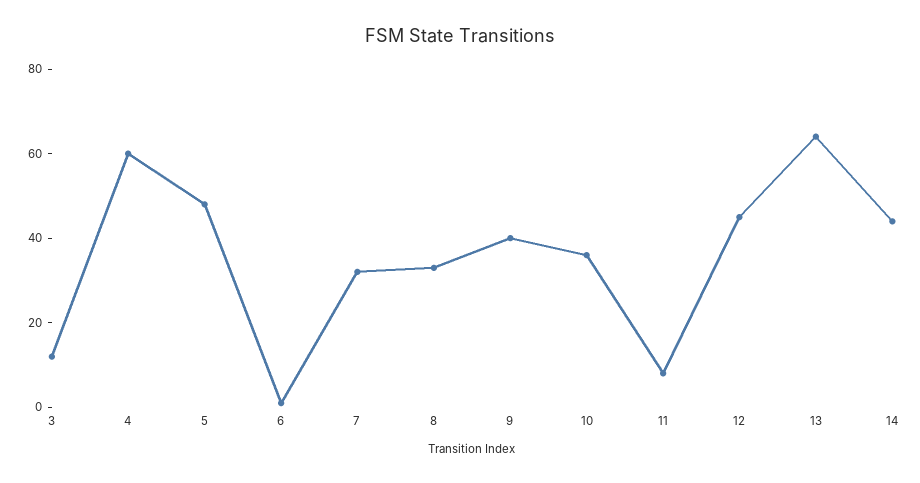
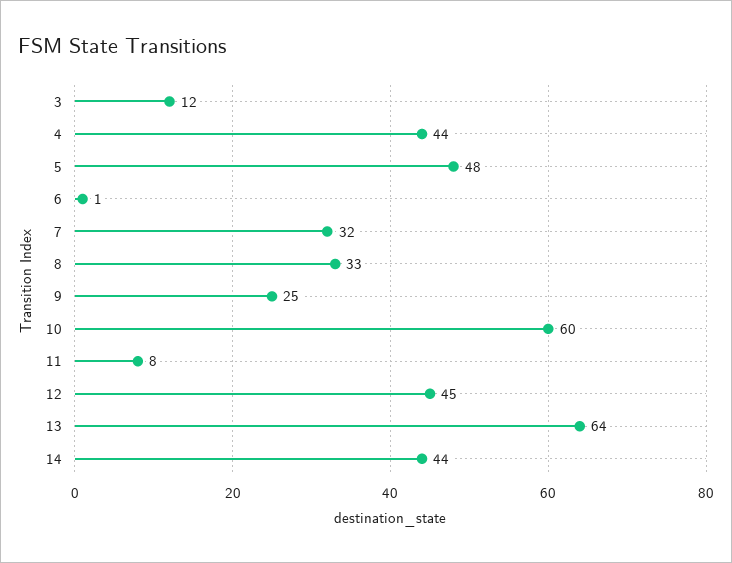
  {
    "3": 12,
-   "4": 60,
+   "4": 44,
    "5": 48,
    "6": 1,
    "7": 32,
    "8": 33,
-   "9": 40,
+   "9": 25,
-   "10": 35,
+   "10": 60,
    "11": 8,
    "12": 45,
    "13": 64,
    "14": 44
  }

